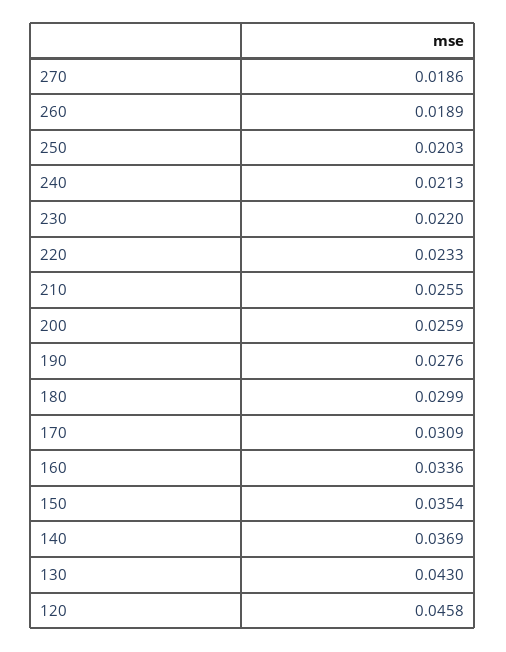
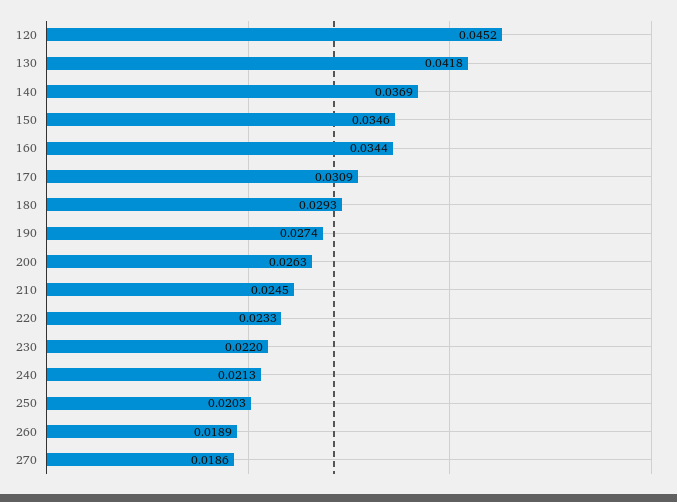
  {
    "270": 0.0186,
    "260": 0.0189,
    "250": 0.0203,
    "240": 0.0213,
    "230": 0.022,
    "220": 0.0233,
-   "210": 0.0255,
+   "210": 0.0245,
-   "200": 0.0259,
+   "200": 0.0263,
-   "190": 0.0276,
+   "190": 0.0274,
-   "180": 0.0299,
+   "180": 0.0293,
    "170": 0.0309,
-   "160": 0.0336,
+   "160": 0.0344,
-   "150": 0.0354,
+   "150": 0.0346,
    "140": 0.0369,
-   "130": 0.043,
+   "130": 0.0418,
-   "120": 0.0458
+   "120": 0.0452
  }

